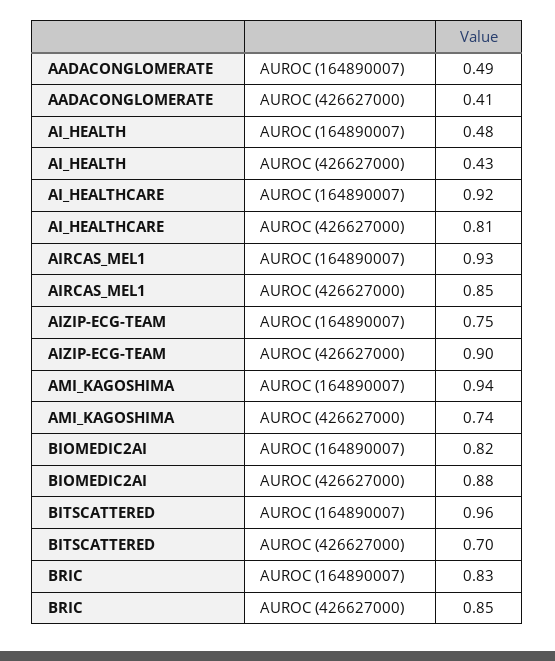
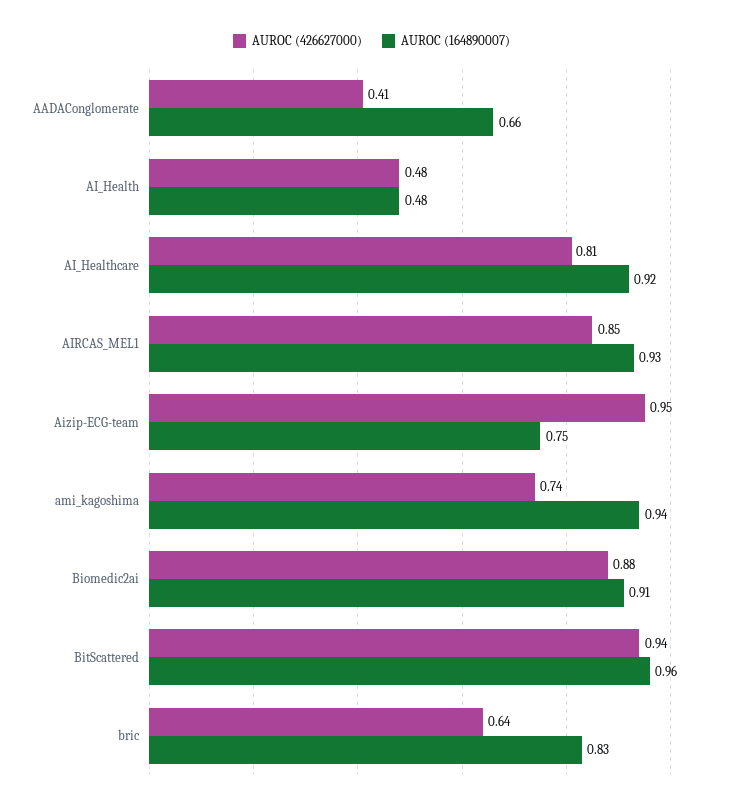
  {
    "AUROC (164890007)": {
-     "AADACONGLOMERATE": 0.49,
+     "AADACONGLOMERATE": 0.66,
      "AI_HEALTH": 0.48,
      "AI_HEALTHCARE": 0.92,
      "AIRCAS_MEL1": 0.93,
      "AIZIP-ECG-TEAM": 0.75,
      "AMI_KAGOSHIMA": 0.94,
-     "BIOMEDIC2AI": 0.82,
+     "BIOMEDIC2AI": 0.91,
      "BITSCATTERED": 0.96,
      "BRIC": 0.83
    },
    "AUROC (426627000)": {
      "AADACONGLOMERATE": 0.41,
-     "AI_HEALTH": 0.43,
+     "AI_HEALTH": 0.48,
      "AI_HEALTHCARE": 0.81,
      "AIRCAS_MEL1": 0.85,
-     "AIZIP-ECG-TEAM": 0.9,
+     "AIZIP-ECG-TEAM": 0.95,
      "AMI_KAGOSHIMA": 0.74,
      "BIOMEDIC2AI": 0.88,
-     "BITSCATTERED": 0.7,
+     "BITSCATTERED": 0.94,
-     "BRIC": 0.85
+     "BRIC": 0.64
    }
  }

